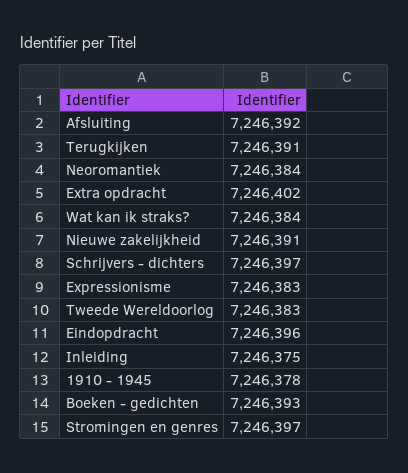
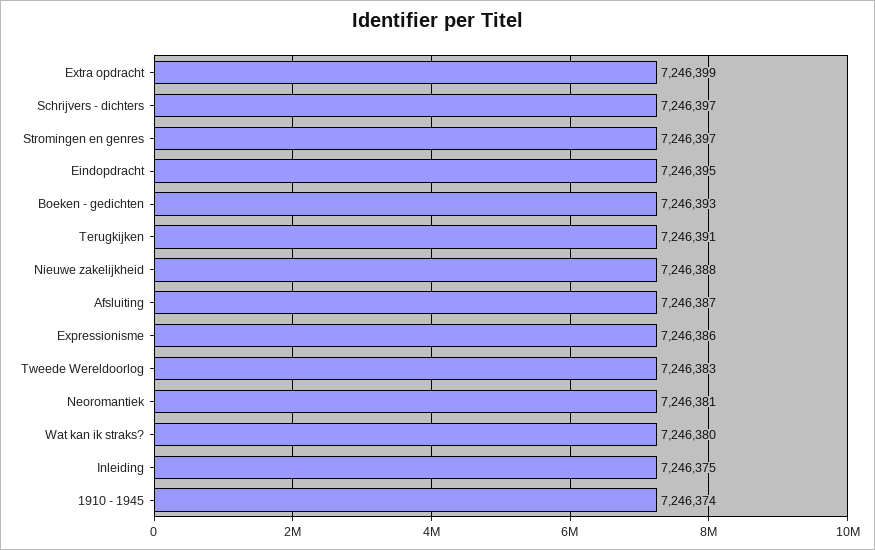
  {
-   "Afsluiting": 7246392,
+   "Afsluiting": 7246387,
    "Terugkijken": 7246391,
-   "Neoromantiek": 7246384,
+   "Neoromantiek": 7246381,
-   "Extra opdracht": 7246402,
+   "Extra opdracht": 7246399,
-   "Wat kan ik straks?": 7246384,
+   "Wat kan ik straks?": 7246380,
-   "Nieuwe zakelijkheid": 7246391,
+   "Nieuwe zakelijkheid": 7246388,
    "Schrijvers - dichters": 7246397,
-   "Expressionisme": 7246383,
+   "Expressionisme": 7246386,
    "Tweede Wereldoorlog": 7246383,
-   "Eindopdracht": 7246396,
+   "Eindopdracht": 7246395,
    "Inleiding": 7246375,
-   "1910 - 1945": 7246378,
+   "1910 - 1945": 7246374,
    "Boeken - gedichten": 7246393,
    "Stromingen en genres": 7246397
  }

